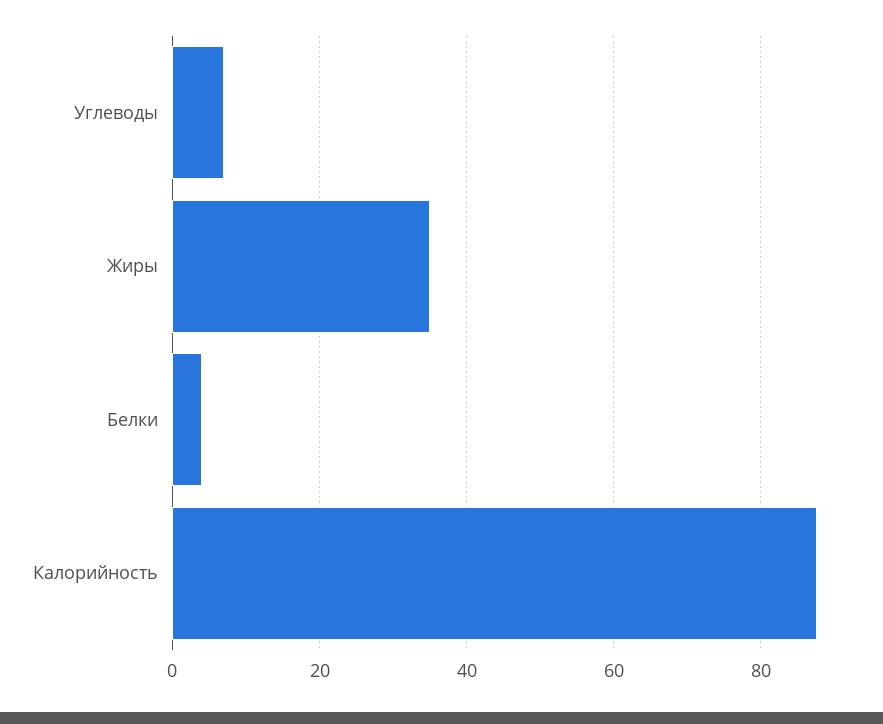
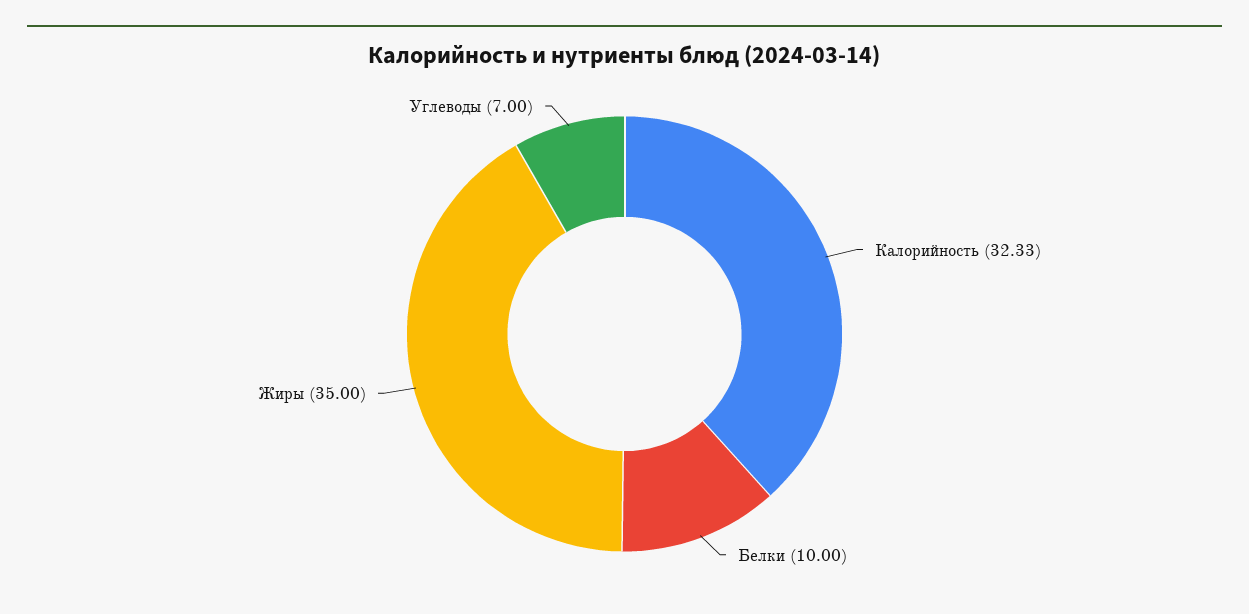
  {
    "Углеводы": 7,
    "Жиры": 35,
-   "Белки": 4,
+   "Белки": 10,
-   "Калорийность": 88
+   "Калорийность": 32.33
  }

